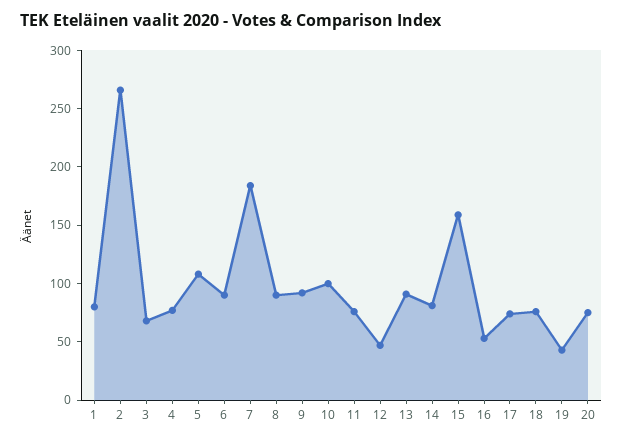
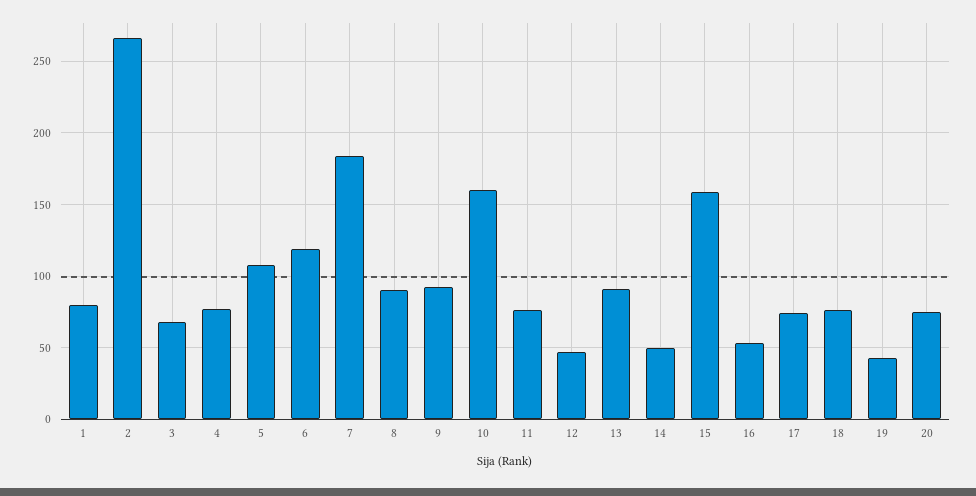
  {
    "1": 80,
    "2": 265,
    "3": 70,
    "4": 75,
    "5": 110,
-   "6": 90,
+   "6": 120,
    "7": 185,
    "8": 90,
    "9": 90,
-   "10": 100,
+   "10": 160,
    "11": 75,
    "12": 45,
    "13": 90,
-   "14": 80,
+   "14": 50,
    "15": 160,
    "16": 55,
    "17": 75,
    "18": 75,
    "19": 45,
    "20": 75
  }

